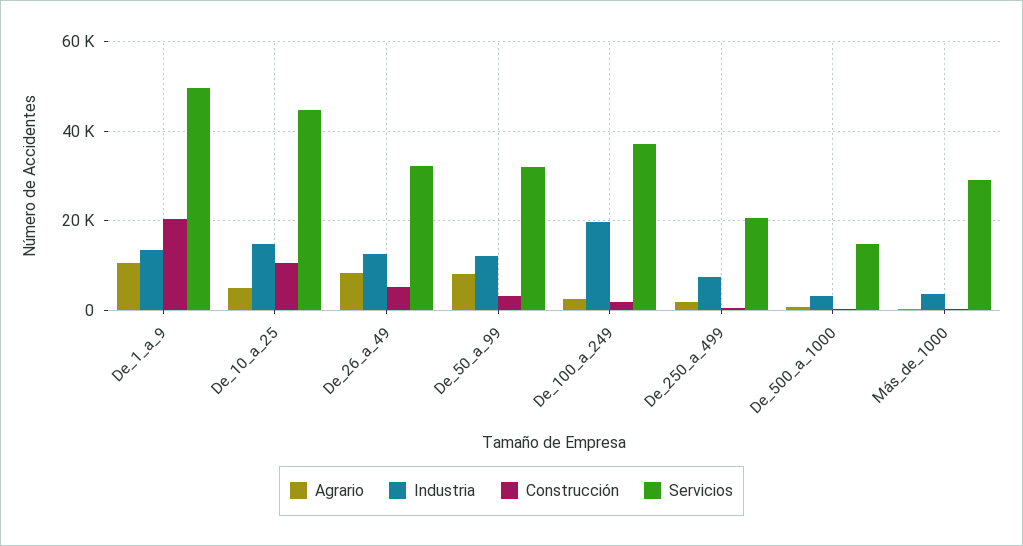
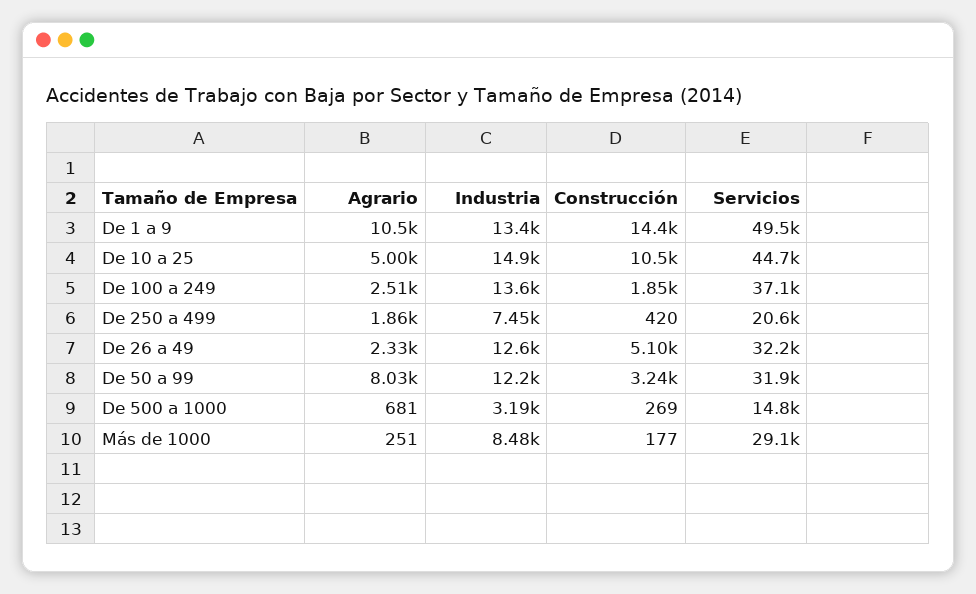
  {
    "Agrario": {
      "De_1_a_9": 10500,
      "De_10_a_25": 5000,
-     "De_26_a_49": 8000,
+     "De_26_a_49": 2330,
      "De_50_a_99": 8030,
      "De_100_a_249": 2510,
      "De_250_a_499": 1860,
      "De_500_a_1000": 681,
      "Más_de_1000": 251
    },
    "Industria": {
      "De_1_a_9": 13400,
      "De_10_a_25": 14900,
      "De_26_a_49": 12600,
      "De_50_a_99": 12200,
-     "De_100_a_249": 20000,
+     "De_100_a_249": 13600,
      "De_250_a_499": 7450,
      "De_500_a_1000": 3190,
-     "Más_de_1000": 4000
+     "Más_de_1000": 8480
    },
    "Construcción": {
-     "De_1_a_9": 20000,
+     "De_1_a_9": 14400,
      "De_10_a_25": 10500,
      "De_26_a_49": 5100,
      "De_50_a_99": 3240,
      "De_100_a_249": 1850,
      "De_250_a_499": 420,
      "De_500_a_1000": 269,
      "Más_de_1000": 177
    },
    "Servicios": {
      "De_1_a_9": 49500,
      "De_10_a_25": 44700,
      "De_26_a_49": 32200,
      "De_50_a_99": 31900,
      "De_100_a_249": 37100,
      "De_250_a_499": 20600,
      "De_500_a_1000": 14800,
      "Más_de_1000": 29100
    }
  }

